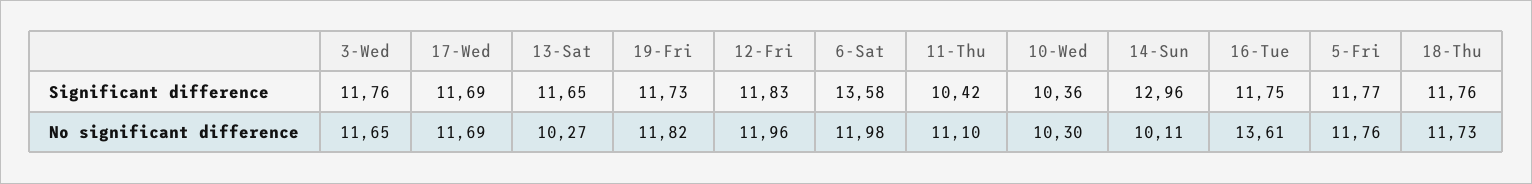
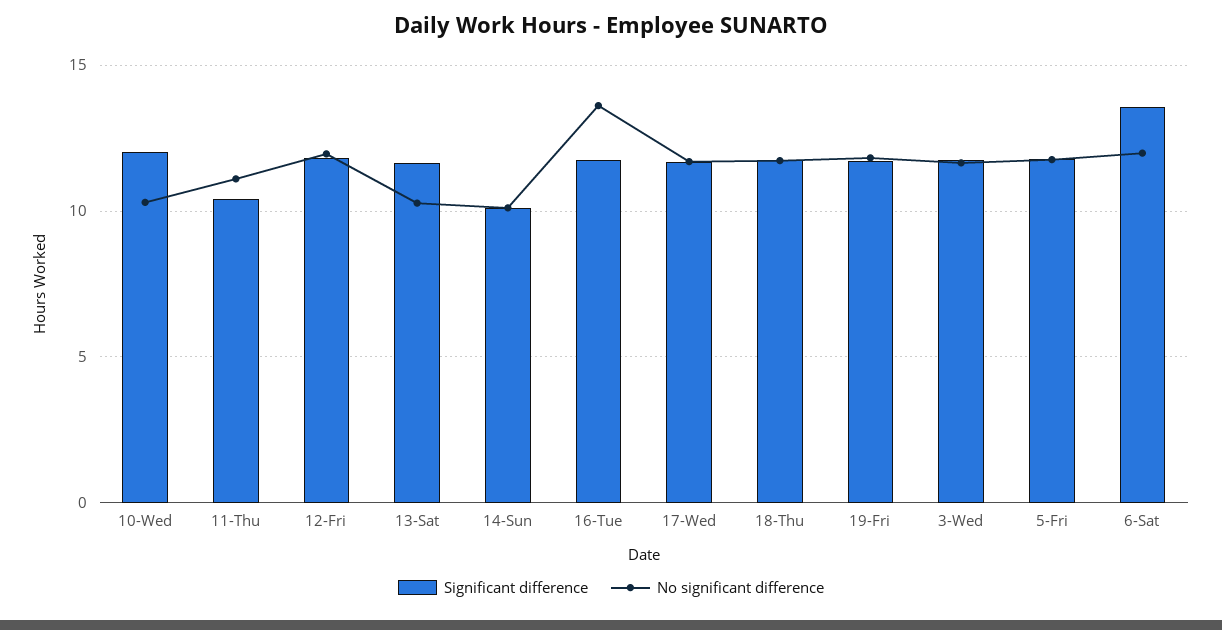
  {
    "Significant difference": {
      "3-Wed": 11.76,
      "17-Wed": 11.69,
      "13-Sat": 11.65,
      "19-Fri": 11.73,
      "12-Fri": 11.83,
      "6-Sat": 13.58,
      "11-Thu": 10.42,
-     "10-Wed": 10.36,
+     "10-Wed": 12,
-     "14-Sun": 12.96,
+     "14-Sun": 10,
      "16-Tue": 11.75,
      "5-Fri": 11.77,
      "18-Thu": 11.76
    },
    "No significant difference": {
      "3-Wed": 11.65,
      "17-Wed": 11.69,
      "13-Sat": 10.27,
      "19-Fri": 11.82,
      "12-Fri": 11.96,
      "6-Sat": 11.98,
      "11-Thu": 11.1,
      "10-Wed": 10.3,
      "14-Sun": 10.11,
      "16-Tue": 13.61,
      "5-Fri": 11.76,
      "18-Thu": 11.73
    }
  }

